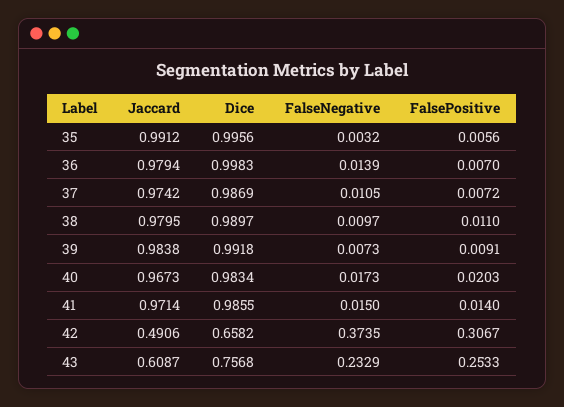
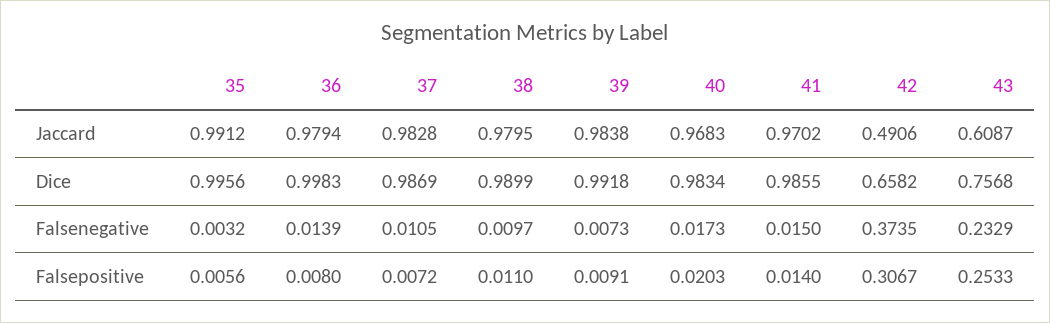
  {
    "Jaccard": {
      "35": 0.9912,
      "36": 0.9794,
-     "37": 0.9742,
+     "37": 0.9828,
      "38": 0.9795,
      "39": 0.9838,
-     "40": 0.9673,
+     "40": 0.9683,
-     "41": 0.9714,
+     "41": 0.9702,
      "42": 0.4906,
      "43": 0.6087
    },
    "Dice": {
      "35": 0.9956,
      "36": 0.9983,
      "37": 0.9869,
-     "38": 0.9897,
+     "38": 0.9899,
      "39": 0.9918,
      "40": 0.9834,
      "41": 0.9855,
      "42": 0.6582,
      "43": 0.7568
    },
    "FalseNegative": {
      "35": 0.0032,
      "36": 0.0139,
      "37": 0.0105,
      "38": 0.0097,
      "39": 0.0073,
      "40": 0.0173,
      "41": 0.015,
      "42": 0.3735,
      "43": 0.2329
    },
    "FalsePositive": {
      "35": 0.0056,
-     "36": 0.007,
+     "36": 0.008,
      "37": 0.0072,
      "38": 0.011,
      "39": 0.0091,
      "40": 0.0203,
      "41": 0.014,
      "42": 0.3067,
      "43": 0.2533
    }
  }

